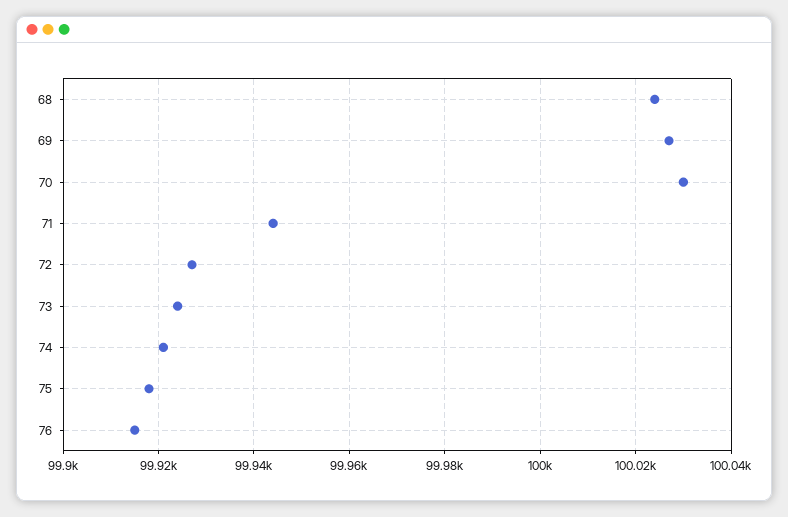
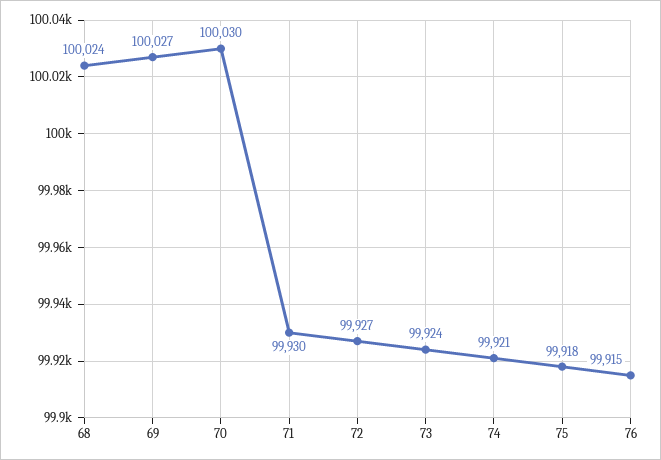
  {
    "68": 100024,
    "69": 100027,
    "70": 100030,
-   "71": 99945,
+   "71": 99930,
    "72": 99927,
    "73": 99924,
    "74": 99921,
    "75": 99918,
    "76": 99915
  }

